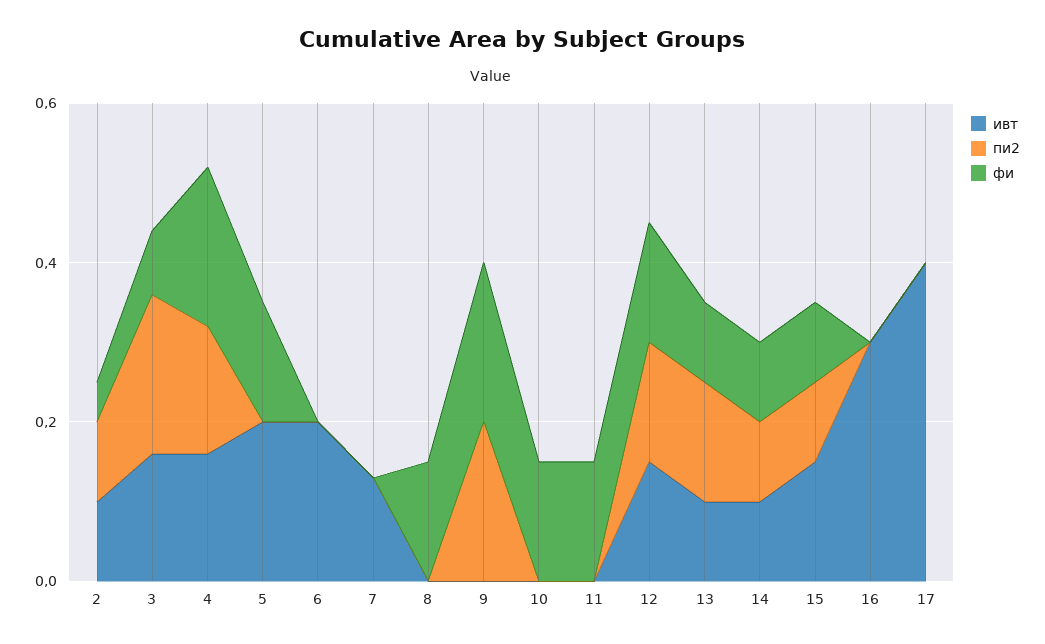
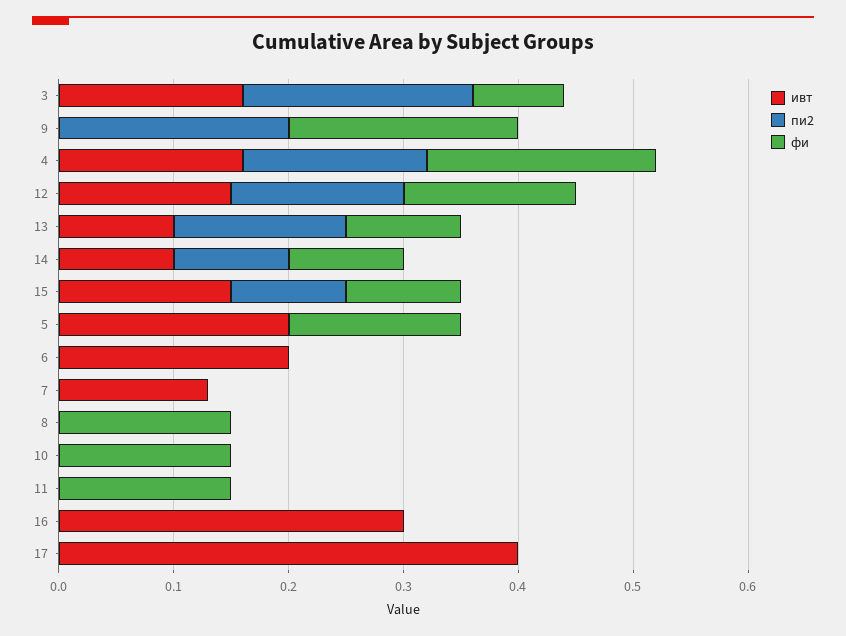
  {
    "ивт": {
-     "2": 0.1,
      "3": 0.16,
      "4": 0.16,
      "5": 0.2,
      "6": 0.2,
      "7": 0.13,
      "8": 0,
      "9": 0,
      "10": 0,
      "11": 0,
      "12": 0.15,
      "13": 0.1,
      "14": 0.1,
      "15": 0.15,
      "16": 0.3,
      "17": 0.4
    },
    "пи2": {
-     "2": 0.1,
      "3": 0.2,
      "4": 0.16,
      "5": 0,
      "6": 0,
      "7": 0,
      "8": 0,
      "9": 0.2,
      "10": 0,
      "11": 0,
      "12": 0.15,
      "13": 0.15,
      "14": 0.1,
      "15": 0.1,
      "16": 0,
      "17": 0
    },
    "фи": {
-     "2": 0.05,
      "3": 0.08,
      "4": 0.2,
      "5": 0.15,
      "6": 0,
      "7": 0,
      "8": 0.15,
      "9": 0.2,
      "10": 0.15,
      "11": 0.15,
      "12": 0.15,
      "13": 0.1,
      "14": 0.1,
      "15": 0.1,
      "16": 0,
      "17": 0
    }
  }

